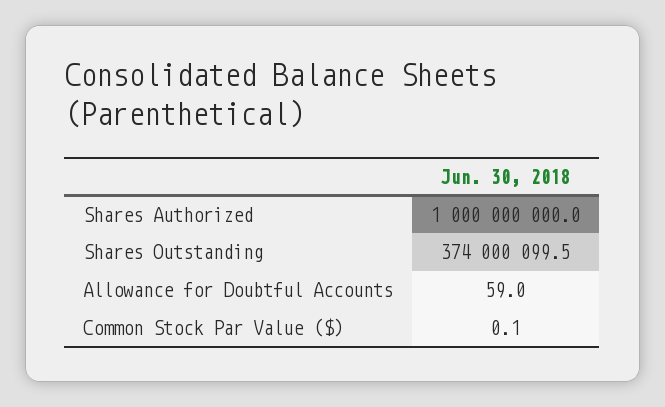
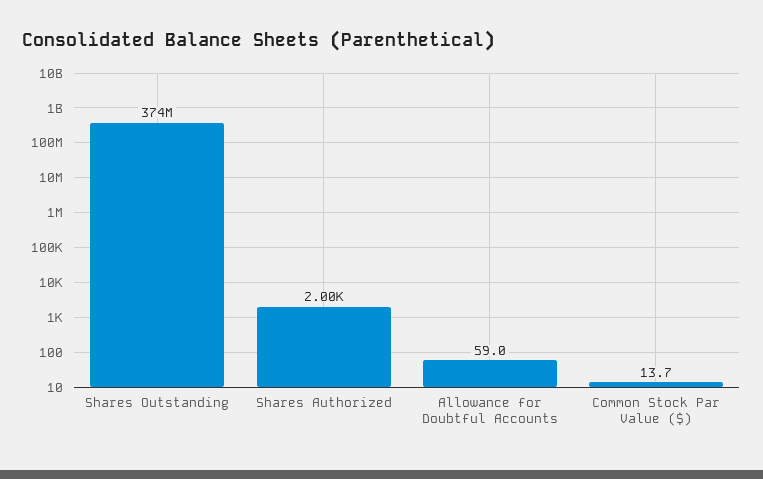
  {
-   "Shares Authorized": 1000000000,
+   "Shares Authorized": 2000,
    "Shares Outstanding": 374000099.5,
    "Allowance for Doubtful Accounts": 59,
-   "Common Stock Par Value ($)": 0.1
+   "Common Stock Par Value ($)": 13.7
  }

